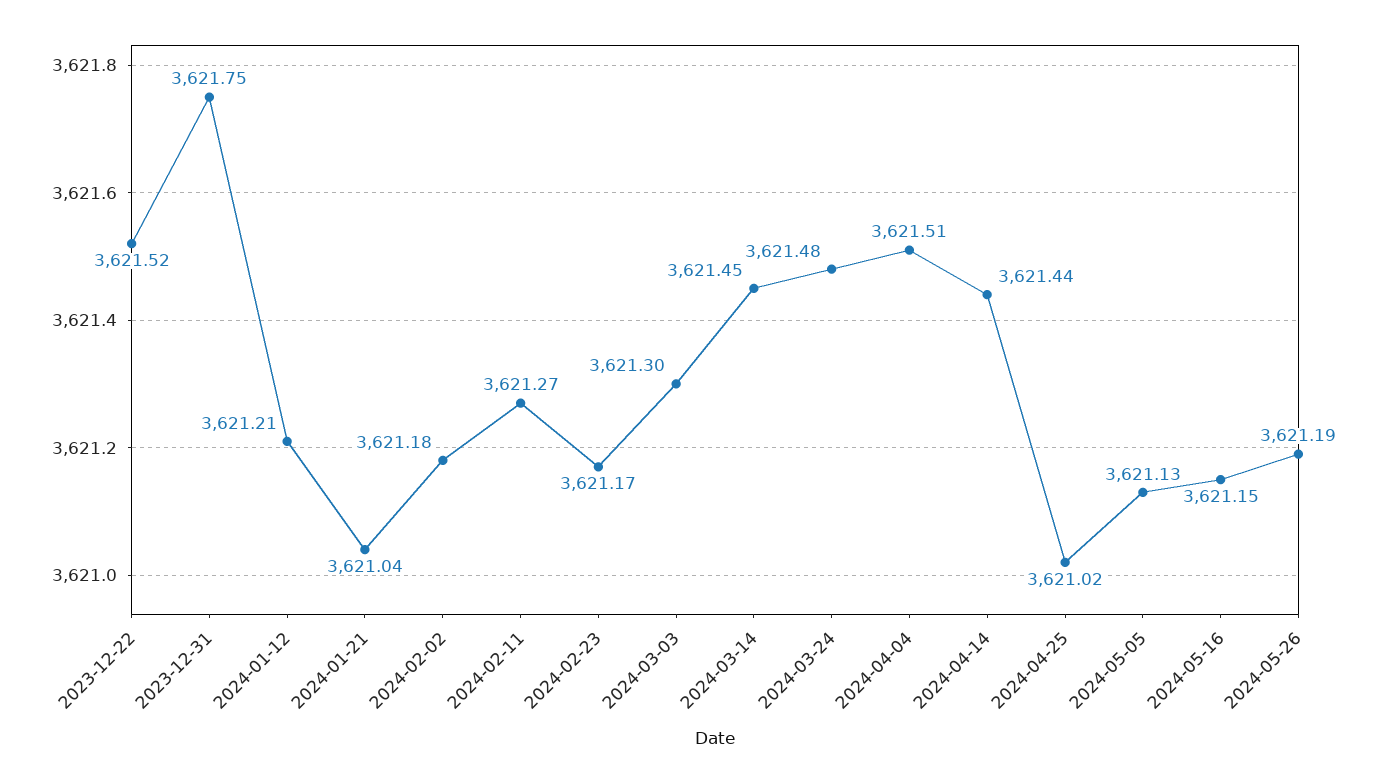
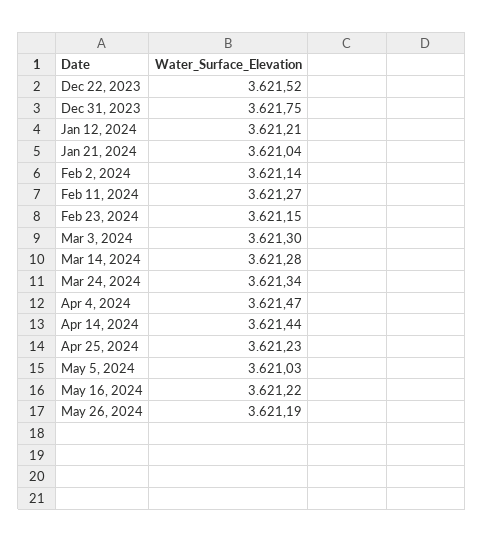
  {
    "2023-12-22": 3621.52,
    "2023-12-31": 3621.75,
    "2024-01-12": 3621.21,
    "2024-01-21": 3621.04,
-   "2024-02-02": 3621.18,
+   "2024-02-02": 3621.14,
    "2024-02-11": 3621.27,
-   "2024-02-23": 3621.17,
+   "2024-02-23": 3621.15,
    "2024-03-03": 3621.3,
-   "2024-03-14": 3621.45,
+   "2024-03-14": 3621.28,
-   "2024-03-24": 3621.48,
+   "2024-03-24": 3621.34,
-   "2024-04-04": 3621.51,
+   "2024-04-04": 3621.47,
    "2024-04-14": 3621.44,
-   "2024-04-25": 3621.02,
+   "2024-04-25": 3621.23,
-   "2024-05-05": 3621.13,
+   "2024-05-05": 3621.03,
-   "2024-05-16": 3621.15,
+   "2024-05-16": 3621.22,
    "2024-05-26": 3621.19
  }

